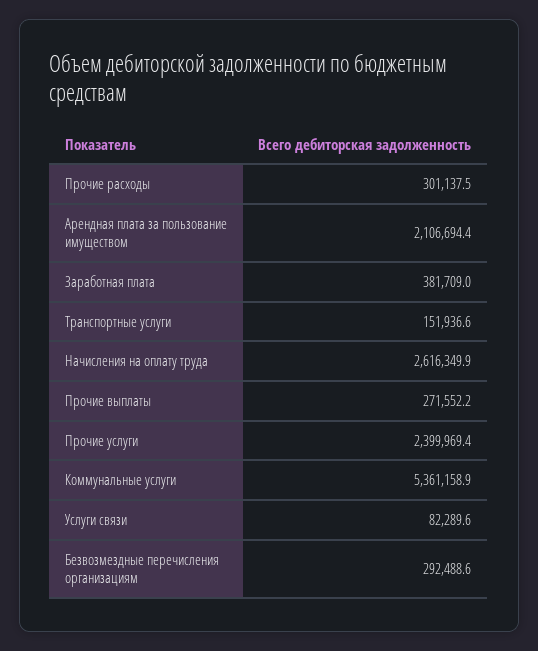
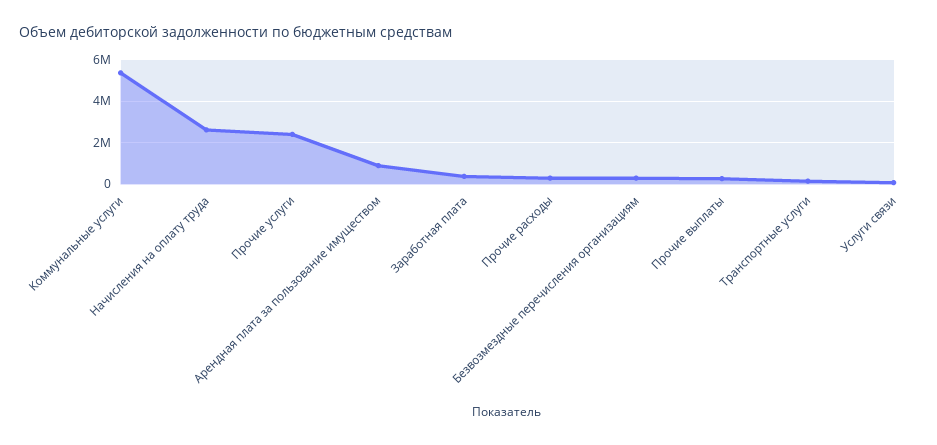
  {
    "Прочие расходы": 301137.5,
-   "Арендная плата за пользование имуществом": 2106694.4,
+   "Арендная плата за пользование имуществом": 1000000,
    "Заработная плата": 381709,
    "Транспортные услуги": 151936.6,
    "Начисления на оплату труда": 2616349.9,
    "Прочие выплаты": 271552.2,
    "Прочие услуги": 2399969.4,
    "Коммунальные услуги": 5361158.9,
    "Услуги связи": 82289.6,
    "Безвозмездные перечисления организациям": 292488.6
  }

